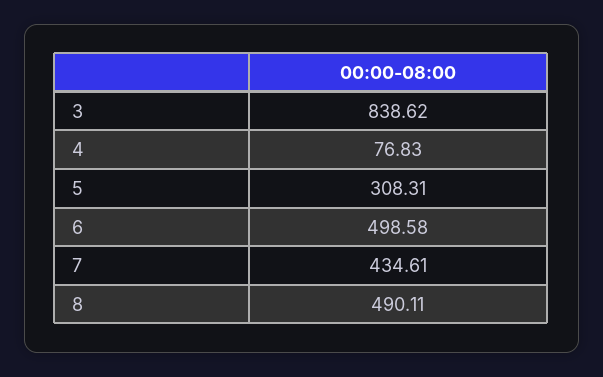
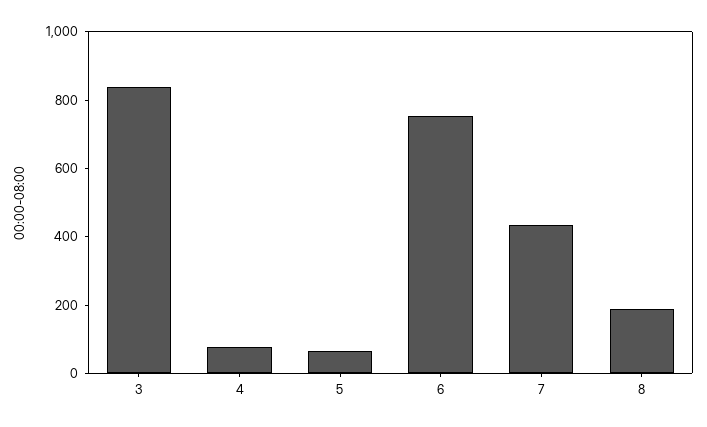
  {
    "3": 838.62,
    "4": 76.83,
-   "5": 308.31,
+   "5": 50,
-   "6": 498.58,
+   "6": 750,
    "7": 434.61,
-   "8": 490.11
+   "8": 200
  }

